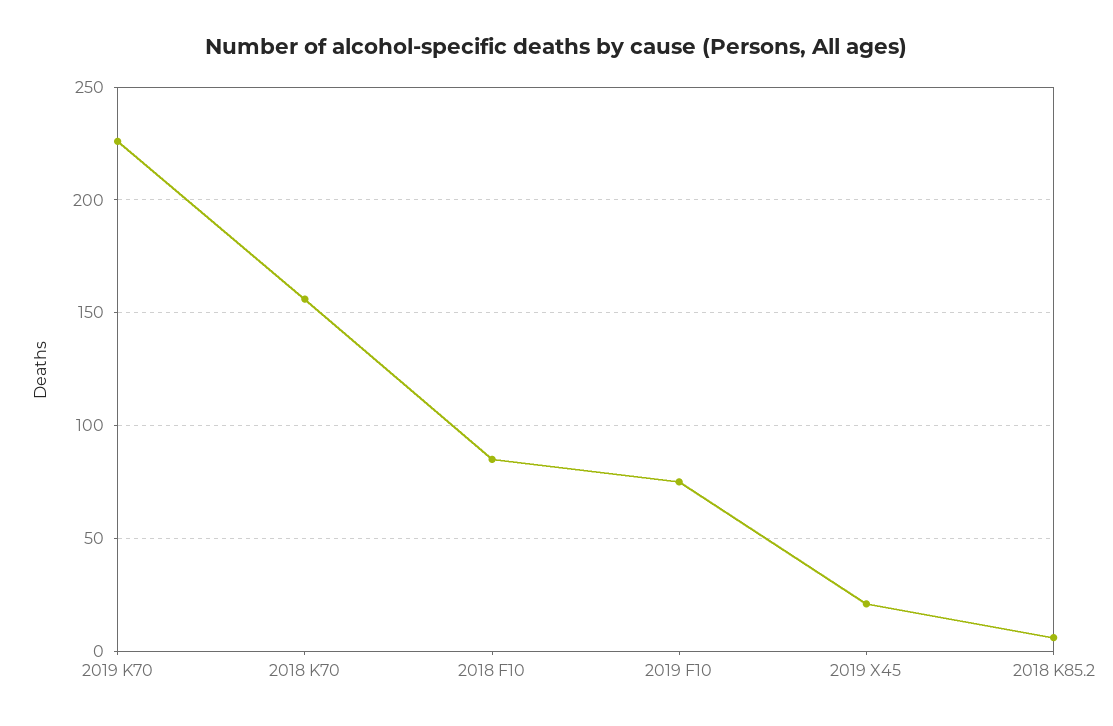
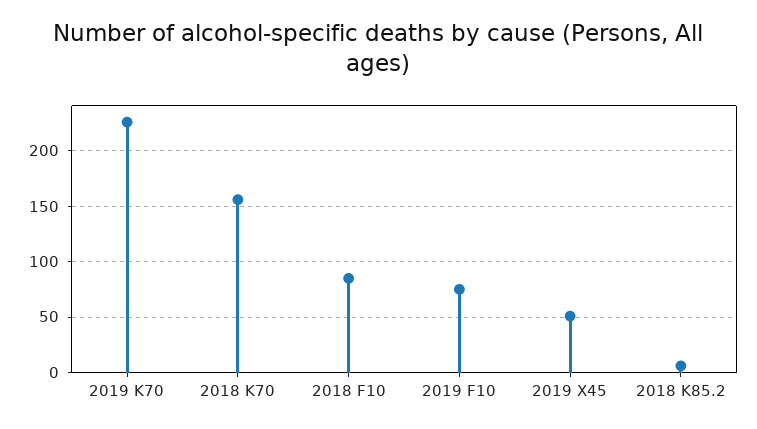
  {
    "2019 K70": 225,
    "2018 K70": 155,
    "2018 F10": 85,
    "2019 F10": 75,
-   "2019 X45": 20,
+   "2019 X45": 50,
    "2018 K85.2": 5
  }

